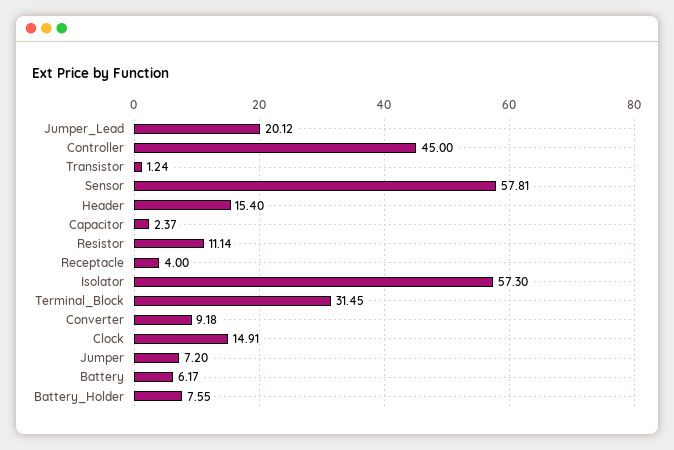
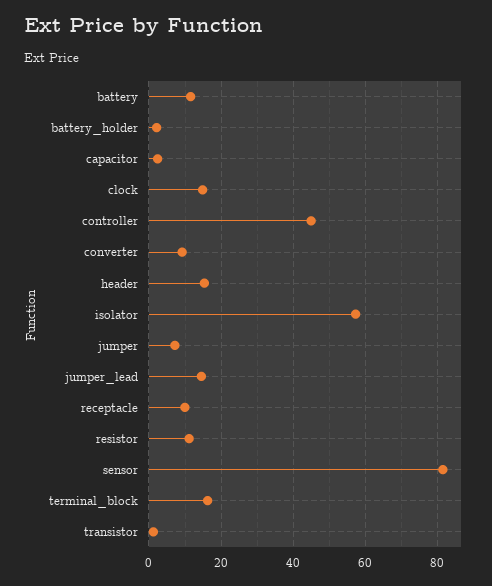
  {
-   "Jumper_Lead": 20.12,
+   "Jumper_Lead": 14,
    "Controller": 45,
    "Transistor": 1.24,
-   "Sensor": 57.81,
+   "Sensor": 82,
    "Header": 15.4,
    "Capacitor": 2.37,
    "Resistor": 11.14,
-   "Receptacle": 4,
+   "Receptacle": 10,
    "Isolator": 57.3,
-   "Terminal_Block": 31.45,
+   "Terminal_Block": 16,
    "Converter": 9.18,
    "Clock": 14.91,
    "Jumper": 7.2,
-   "Battery": 6.17,
+   "Battery": 12,
-   "Battery_Holder": 7.55
+   "Battery_Holder": 2
  }

